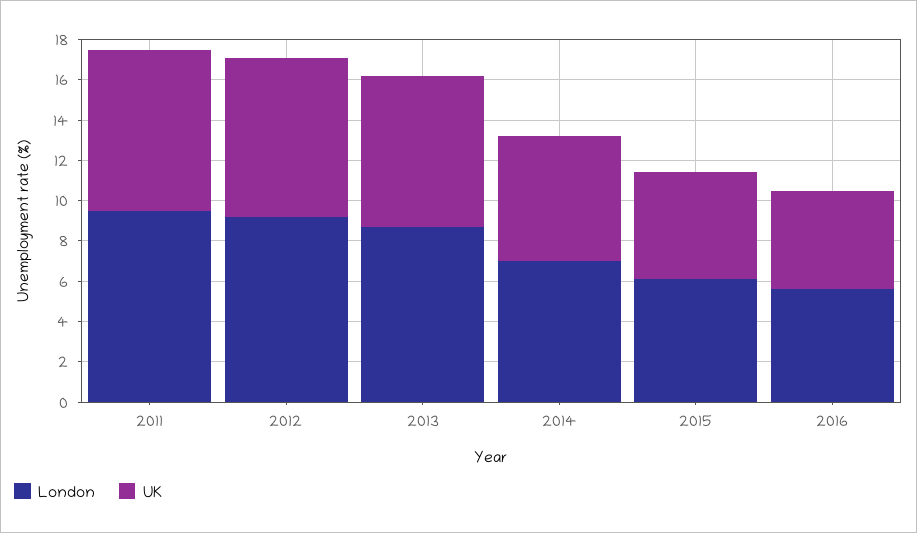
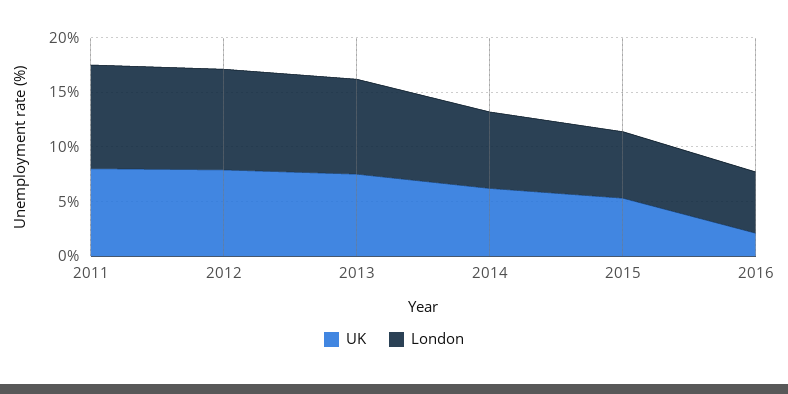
  {
    "London": {
      "2011": 9.5,
      "2012": 9,
      "2013": 8.5,
      "2014": 7,
      "2015": 6,
      "2016": 5.5
    },
    "UK": {
      "2011": 8,
      "2012": 8,
      "2013": 7.5,
      "2014": 6,
      "2015": 5.5,
-     "2016": 5
+     "2016": 2
    }
  }

